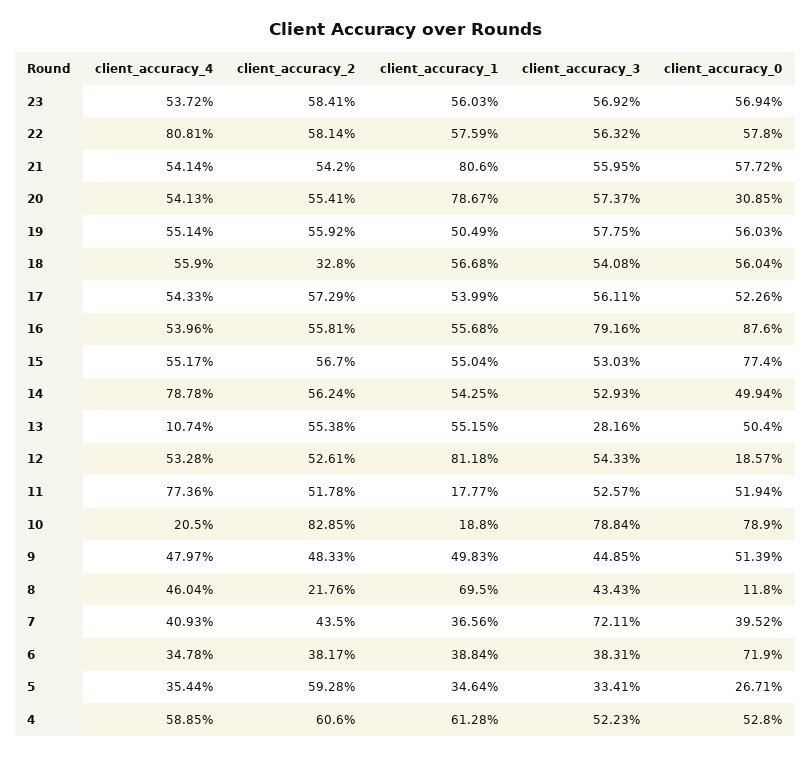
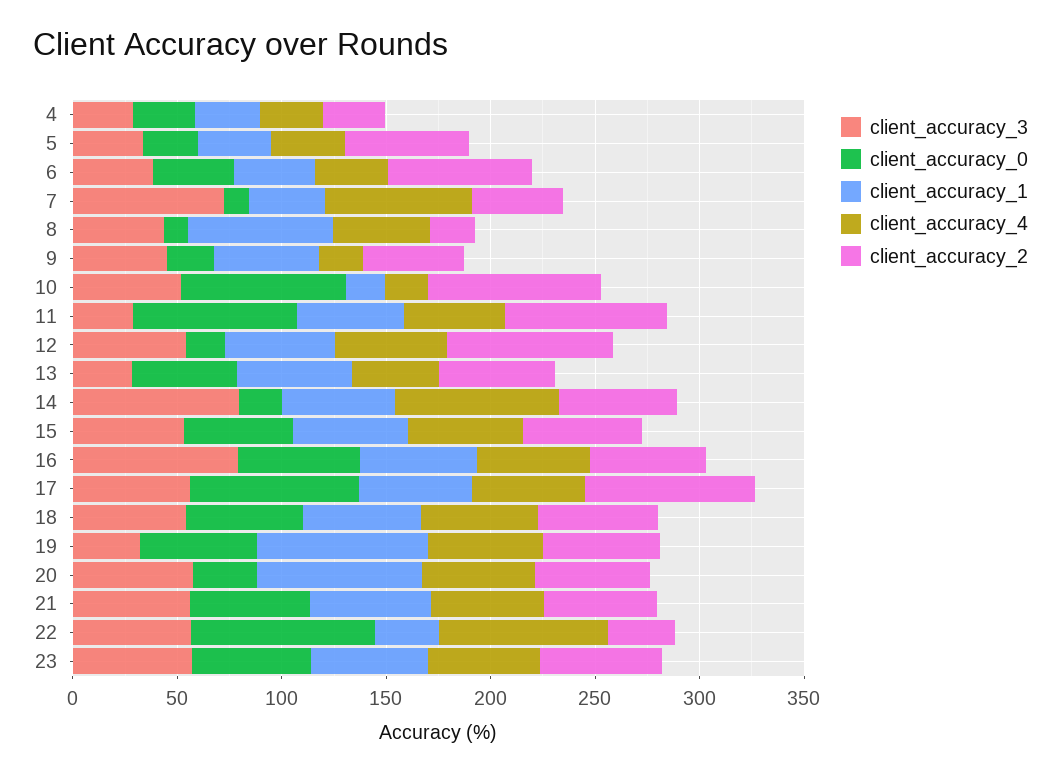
  {
    "client_accuracy_4": {
      "23": 53.72,
      "22": 80.81,
      "21": 54.14,
      "20": 54.13,
      "19": 55.14,
      "18": 55.9,
      "17": 54.33,
      "16": 53.96,
      "15": 55.17,
      "14": 78.78,
-     "13": 10.74,
+     "13": 40,
      "12": 53.28,
-     "11": 77.36,
+     "11": 50,
      "10": 20.5,
-     "9": 47.97,
+     "9": 20,
      "8": 46.04,
-     "7": 40.93,
+     "7": 70,
      "6": 34.78,
      "5": 35.44,
-     "4": 58.85
+     "4": 30
    },
    "client_accuracy_2": {
      "23": 58.41,
-     "22": 58.14,
+     "22": 30,
      "21": 54.2,
      "20": 55.41,
      "19": 55.92,
-     "18": 32.8,
+     "18": 60,
-     "17": 57.29,
+     "17": 80,
      "16": 55.81,
      "15": 56.7,
      "14": 56.24,
      "13": 55.38,
-     "12": 52.61,
+     "12": 80,
-     "11": 51.78,
+     "11": 80,
      "10": 82.85,
      "9": 48.33,
      "8": 21.76,
      "7": 43.5,
-     "6": 38.17,
+     "6": 70,
      "5": 59.28,
-     "4": 60.6
+     "4": 30
    },
    "client_accuracy_1": {
      "23": 56.03,
-     "22": 57.59,
+     "22": 30,
-     "21": 80.6,
+     "21": 60,
      "20": 78.67,
-     "19": 50.49,
+     "19": 80,
      "18": 56.68,
      "17": 53.99,
      "16": 55.68,
      "15": 55.04,
      "14": 54.25,
      "13": 55.15,
-     "12": 81.18,
+     "12": 50,
-     "11": 17.77,
+     "11": 50,
      "10": 18.8,
      "9": 49.83,
      "8": 69.5,
      "7": 36.56,
      "6": 38.84,
      "5": 34.64,
-     "4": 61.28
+     "4": 30
    },
    "client_accuracy_3": {
      "23": 56.92,
      "22": 56.32,
      "21": 55.95,
      "20": 57.37,
-     "19": 57.75,
+     "19": 30,
      "18": 54.08,
      "17": 56.11,
      "16": 79.16,
      "15": 53.03,
-     "14": 52.93,
+     "14": 80,
      "13": 28.16,
      "12": 54.33,
-     "11": 52.57,
+     "11": 30,
-     "10": 78.84,
+     "10": 50,
      "9": 44.85,
      "8": 43.43,
      "7": 72.11,
      "6": 38.31,
      "5": 33.41,
-     "4": 52.23
+     "4": 30
    },
    "client_accuracy_0": {
      "23": 56.94,
-     "22": 57.8,
+     "22": 90,
      "21": 57.72,
      "20": 30.85,
      "19": 56.03,
      "18": 56.04,
-     "17": 52.26,
+     "17": 80,
-     "16": 87.6,
+     "16": 60,
-     "15": 77.4,
+     "15": 50,
-     "14": 49.94,
+     "14": 20,
      "13": 50.4,
      "12": 18.57,
-     "11": 51.94,
+     "11": 80,
      "10": 78.9,
-     "9": 51.39,
+     "9": 20,
      "8": 11.8,
-     "7": 39.52,
+     "7": 10,
-     "6": 71.9,
+     "6": 40,
      "5": 26.71,
-     "4": 52.8
+     "4": 30
    }
  }

